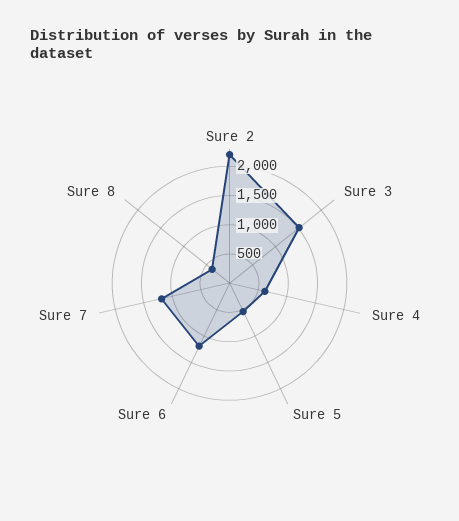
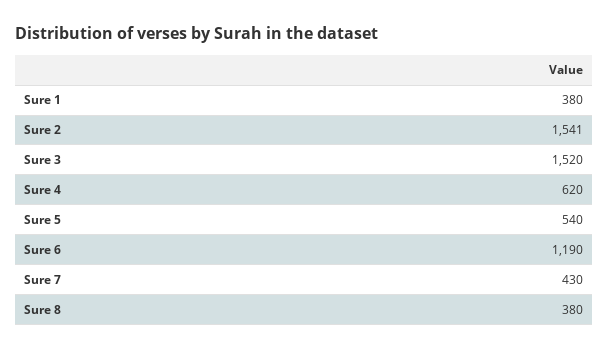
  {
-   "Sure 2": 2250,
+   "Sure 2": 1541,
    "Sure 3": 1520,
    "Sure 4": 620,
    "Sure 5": 540,
    "Sure 6": 1190,
-   "Sure 7": 1250,
+   "Sure 7": 430,
-   "Sure 8": 380
+   "Sure 8": 380,
+   "Sure 1": 380
  }

